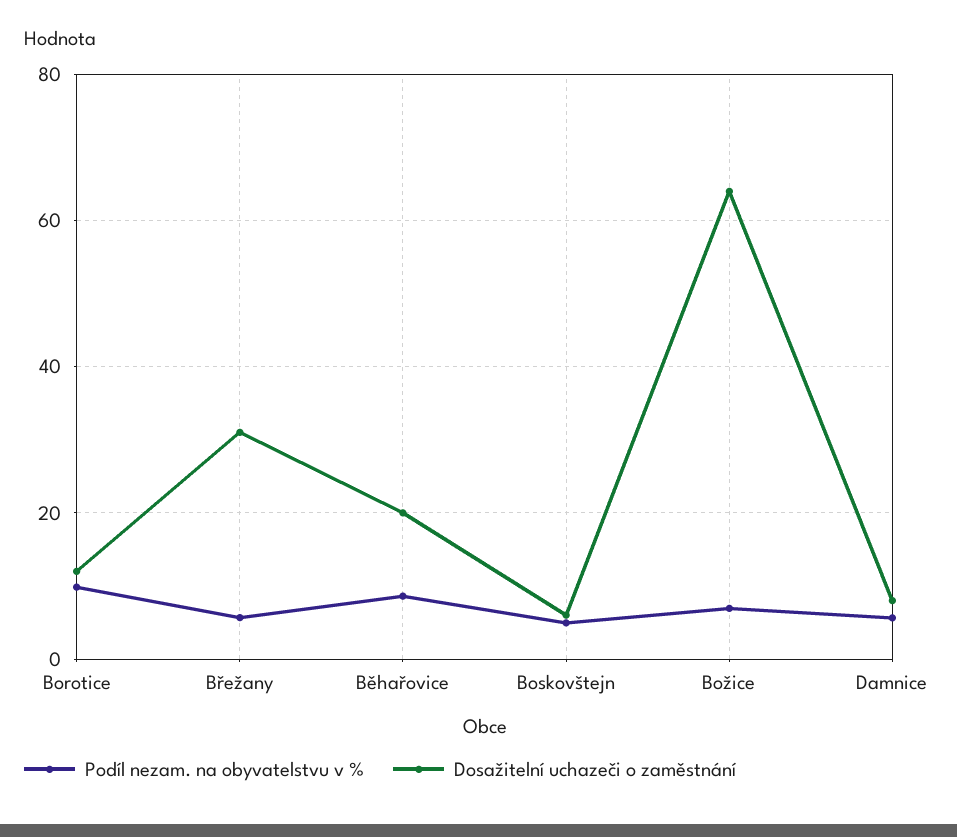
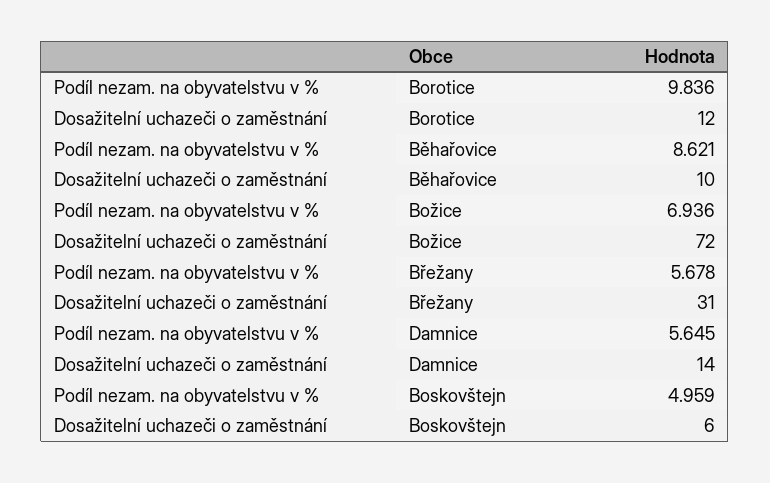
  {
    "Podíl nezam. na obyvatelstvu v %": {
      "Borotice": 9.836,
      "Břežany": 5.678,
      "Běhařovice": 8.621,
      "Boskovštejn": 4.959,
      "Božice": 6.936,
      "Damnice": 5.645
    },
    "Dosažitelní uchazeči o zaměstnání": {
      "Borotice": 12,
      "Břežany": 31,
-     "Běhařovice": 20,
+     "Běhařovice": 10,
      "Boskovštejn": 6,
-     "Božice": 64,
+     "Božice": 72,
-     "Damnice": 8
+     "Damnice": 14
    }
  }

